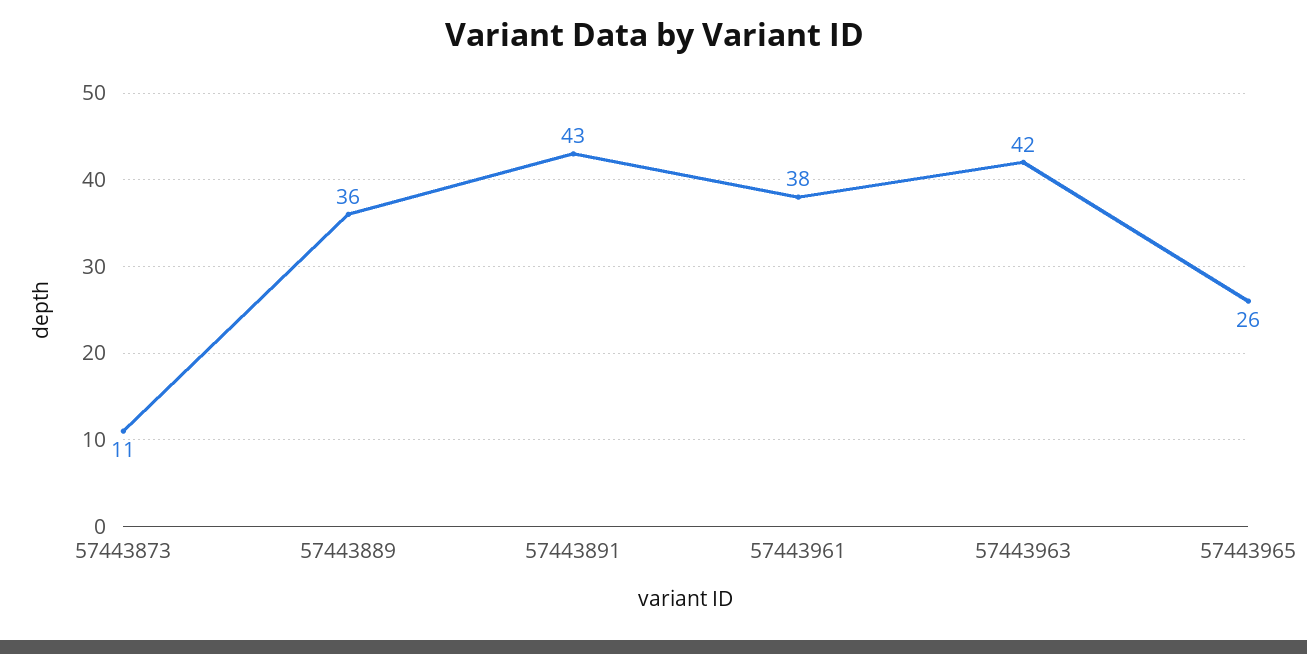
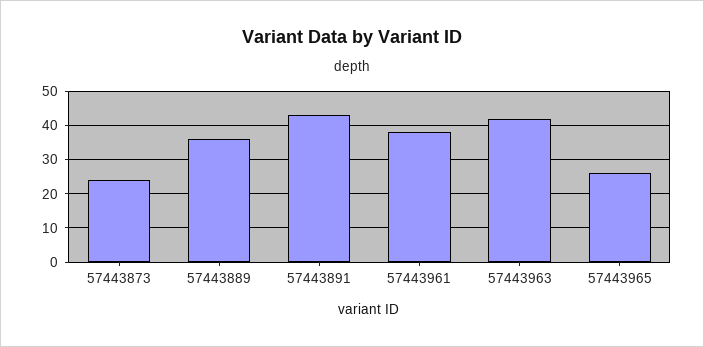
  {
-   "57443873": 11,
+   "57443873": 25,
    "57443889": 36,
    "57443891": 43,
    "57443961": 38,
    "57443963": 42,
    "57443965": 26
  }

